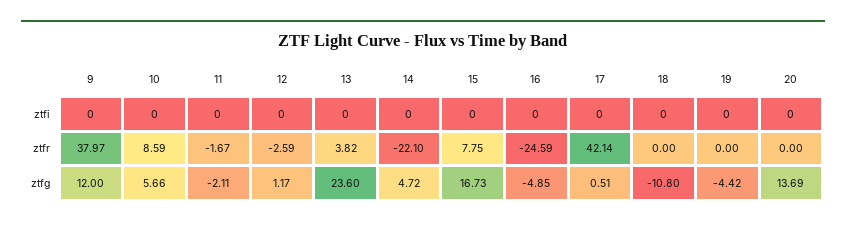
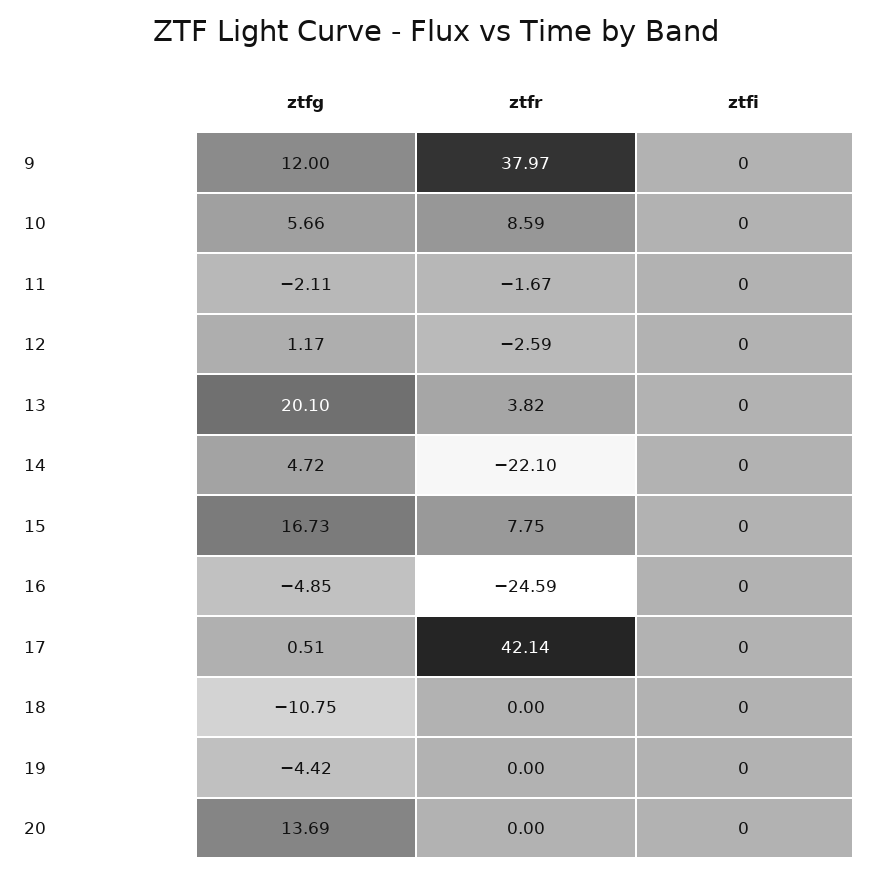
  {
    "9": {
      "ztfi": 0,
      "ztfr": 37.97,
      "ztfg": 12
    },
    "10": {
      "ztfi": 0,
      "ztfr": 8.59,
      "ztfg": 5.66
    },
    "11": {
      "ztfi": 0,
      "ztfr": -1.67,
      "ztfg": -2.11
    },
    "12": {
      "ztfi": 0,
      "ztfr": -2.59,
      "ztfg": 1.17
    },
    "13": {
      "ztfi": 0,
      "ztfr": 3.82,
-     "ztfg": 23.6
+     "ztfg": 20.1
    },
    "14": {
      "ztfi": 0,
      "ztfr": -22.1,
      "ztfg": 4.72
    },
    "15": {
      "ztfi": 0,
      "ztfr": 7.75,
      "ztfg": 16.73
    },
    "16": {
      "ztfi": 0,
      "ztfr": -24.59,
      "ztfg": -4.85
    },
    "17": {
      "ztfi": 0,
      "ztfr": 42.14,
      "ztfg": 0.51
    },
    "18": {
      "ztfi": 0,
      "ztfr": 0,
-     "ztfg": -10.8
+     "ztfg": -10.75
    },
    "19": {
      "ztfi": 0,
      "ztfr": 0,
      "ztfg": -4.42
    },
    "20": {
      "ztfi": 0,
      "ztfr": 0,
      "ztfg": 13.69
    }
  }

